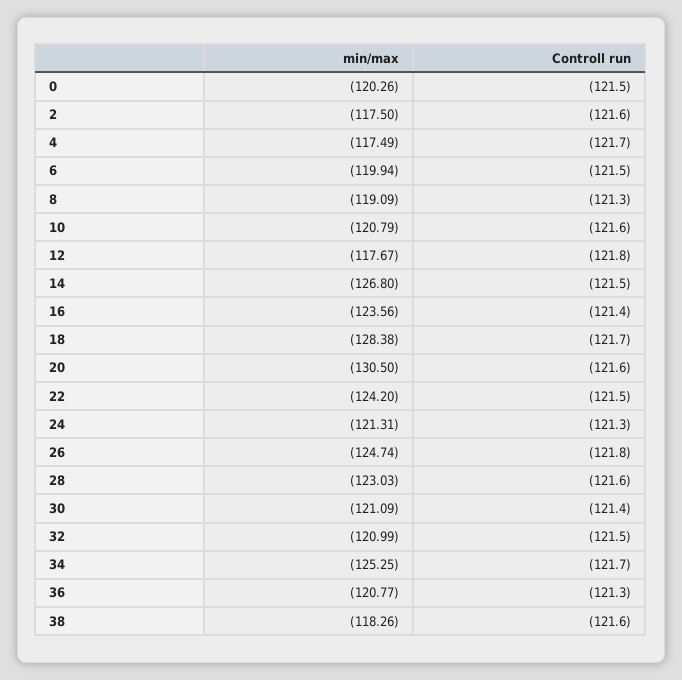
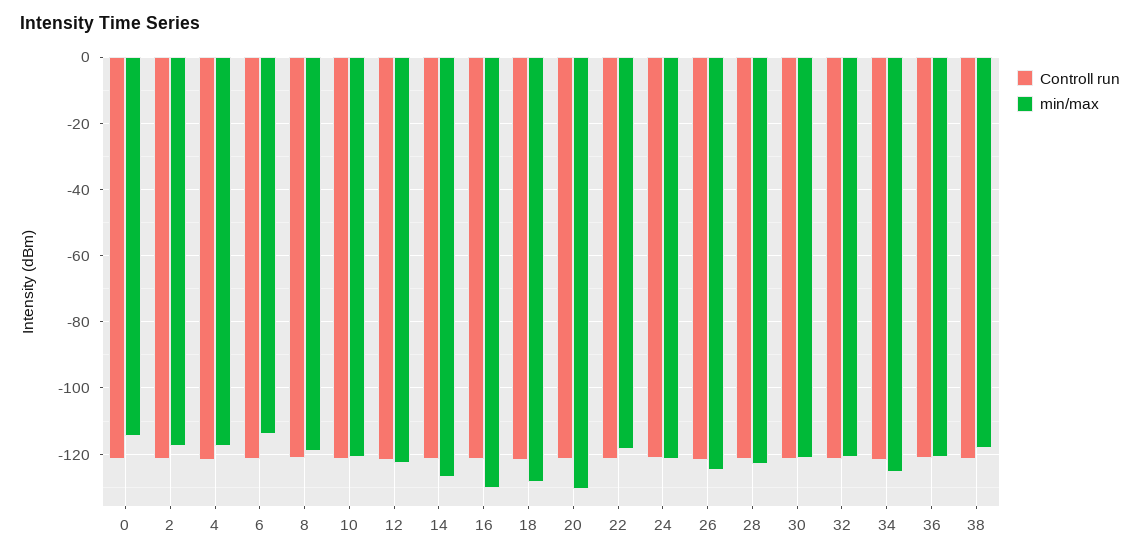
  {
    "min/max": {
-     "0": -120.26,
+     "0": -114,
      "2": -117.5,
      "4": -117.49,
-     "6": -119.94,
+     "6": -114,
      "8": -119.09,
      "10": -120.79,
-     "12": -117.67,
+     "12": -122,
      "14": -126.8,
-     "16": -123.56,
+     "16": -130,
      "18": -128.38,
      "20": -130.5,
-     "22": -124.2,
+     "22": -118,
      "24": -121.31,
      "26": -124.74,
      "28": -123.03,
      "30": -121.09,
      "32": -120.99,
      "34": -125.25,
      "36": -120.77,
      "38": -118.26
    },
    "Controll run": {
      "0": -121.5,
      "2": -121.6,
      "4": -121.7,
      "6": -121.5,
      "8": -121.3,
      "10": -121.6,
      "12": -121.8,
      "14": -121.5,
      "16": -121.4,
      "18": -121.7,
      "20": -121.6,
      "22": -121.5,
      "24": -121.3,
      "26": -121.8,
      "28": -121.6,
      "30": -121.4,
      "32": -121.5,
      "34": -121.7,
      "36": -121.3,
      "38": -121.6
    }
  }

